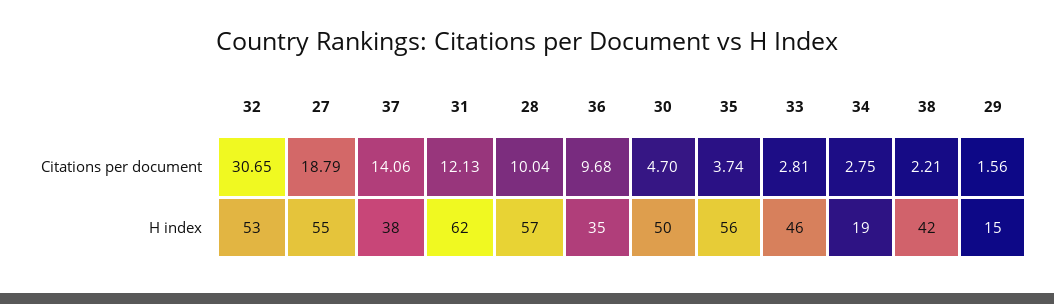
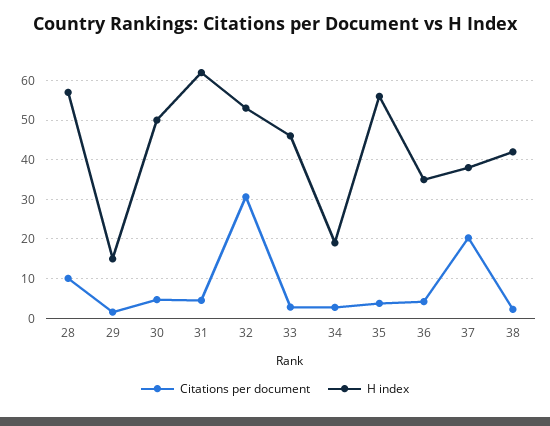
  {
    "Citations per document": {
      "32": 30.65,
-     "27": 18.79,
-     "37": 14.06,
+     "37": 20,
-     "31": 12.13,
+     "31": 4,
      "28": 10.04,
-     "36": 9.68,
+     "36": 4,
      "30": 4.7,
      "35": 3.74,
      "33": 2.81,
      "34": 2.75,
      "38": 2.21,
      "29": 1.56
    },
    "H index": {
      "32": 53,
-     "27": 55,
      "37": 38,
      "31": 62,
      "28": 57,
      "36": 35,
      "30": 50,
      "35": 56,
      "33": 46,
      "34": 19,
      "38": 42,
      "29": 15
    }
  }

